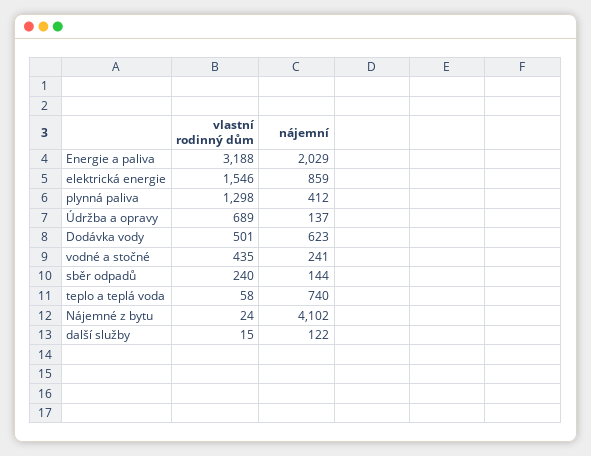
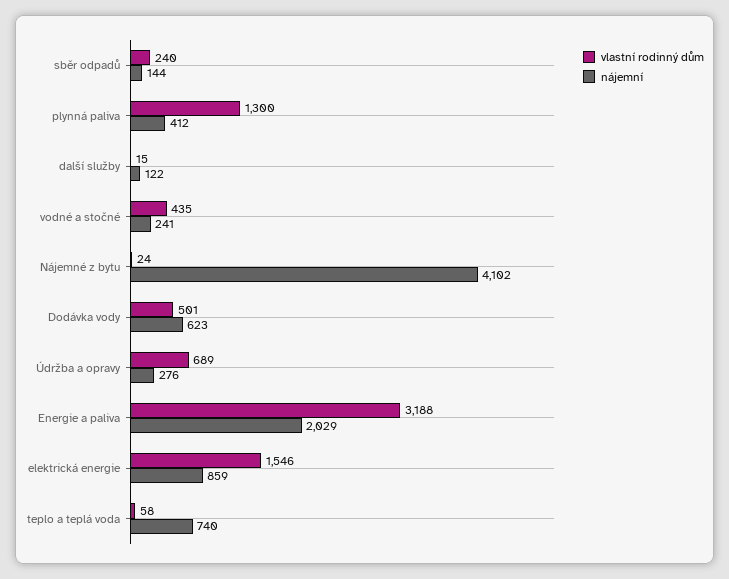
  {
    "vlastní rodinný dům": {
      "Energie a paliva": 3188,
      "elektrická energie": 1546,
-     "plynná paliva": 1298,
+     "plynná paliva": 1300,
      "Údržba a opravy": 689,
      "Dodávka vody": 501,
      "vodné a stočné": 435,
      "sběr odpadů": 240,
      "teplo a teplá voda": 58,
      "Nájemné z bytu": 24,
      "další služby": 15
    },
    "nájemní": {
      "Energie a paliva": 2029,
      "elektrická energie": 859,
      "plynná paliva": 412,
-     "Údržba a opravy": 137,
+     "Údržba a opravy": 276,
      "Dodávka vody": 623,
      "vodné a stočné": 241,
      "sběr odpadů": 144,
      "teplo a teplá voda": 740,
      "Nájemné z bytu": 4102,
      "další služby": 122
    }
  }

